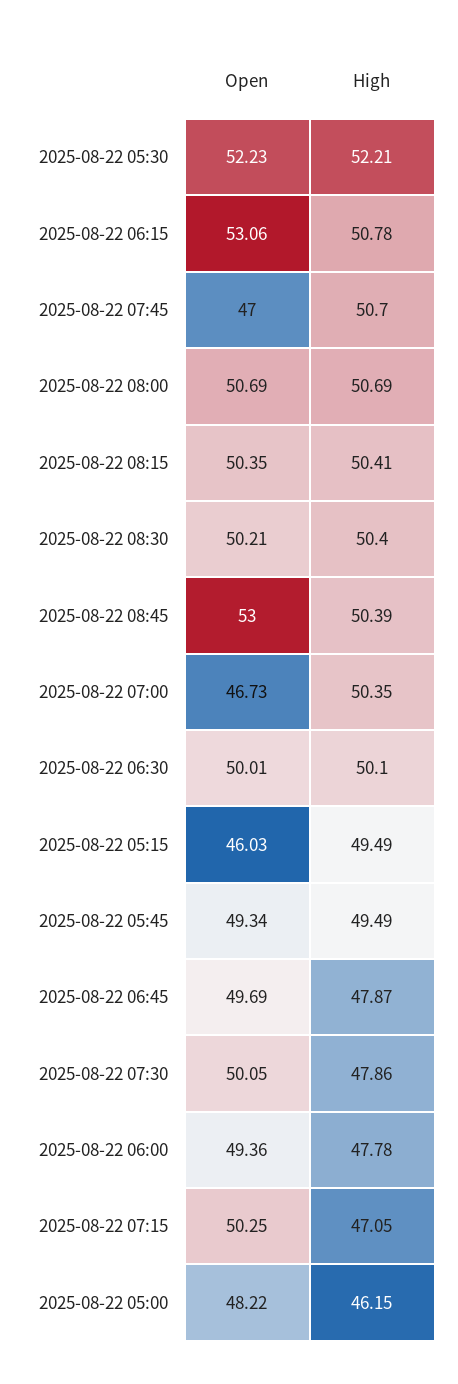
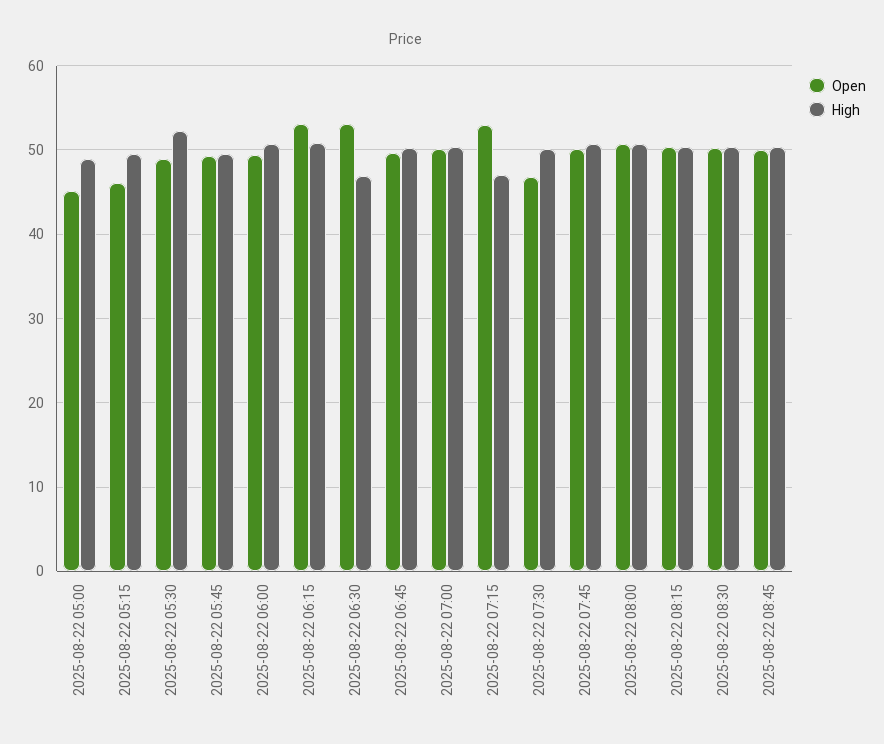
  {
    "Open": {
-     "2025-08-22 05:30": 52.23,
+     "2025-08-22 05:30": 49,
      "2025-08-22 06:15": 53.06,
-     "2025-08-22 07:45": 47,
+     "2025-08-22 07:45": 50,
      "2025-08-22 08:00": 50.69,
      "2025-08-22 08:15": 50.35,
      "2025-08-22 08:30": 50.21,
-     "2025-08-22 08:45": 53,
+     "2025-08-22 08:45": 50,
-     "2025-08-22 07:00": 46.73,
+     "2025-08-22 07:00": 50,
-     "2025-08-22 06:30": 50.01,
+     "2025-08-22 06:30": 53,
      "2025-08-22 05:15": 46.03,
      "2025-08-22 05:45": 49.34,
      "2025-08-22 06:45": 49.69,
-     "2025-08-22 07:30": 50.05,
+     "2025-08-22 07:30": 47,
      "2025-08-22 06:00": 49.36,
-     "2025-08-22 07:15": 50.25,
+     "2025-08-22 07:15": 53,
-     "2025-08-22 05:00": 48.22
+     "2025-08-22 05:00": 45
    },
    "High": {
      "2025-08-22 05:30": 52.21,
      "2025-08-22 06:15": 50.78,
      "2025-08-22 07:45": 50.7,
      "2025-08-22 08:00": 50.69,
      "2025-08-22 08:15": 50.41,
      "2025-08-22 08:30": 50.4,
      "2025-08-22 08:45": 50.39,
      "2025-08-22 07:00": 50.35,
-     "2025-08-22 06:30": 50.1,
+     "2025-08-22 06:30": 47,
      "2025-08-22 05:15": 49.49,
      "2025-08-22 05:45": 49.49,
-     "2025-08-22 06:45": 47.87,
+     "2025-08-22 06:45": 50,
-     "2025-08-22 07:30": 47.86,
+     "2025-08-22 07:30": 50,
-     "2025-08-22 06:00": 47.78,
+     "2025-08-22 06:00": 51,
      "2025-08-22 07:15": 47.05,
-     "2025-08-22 05:00": 46.15
+     "2025-08-22 05:00": 49
    }
  }

